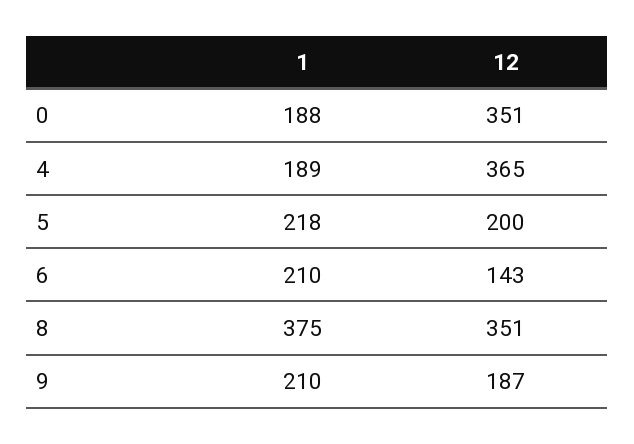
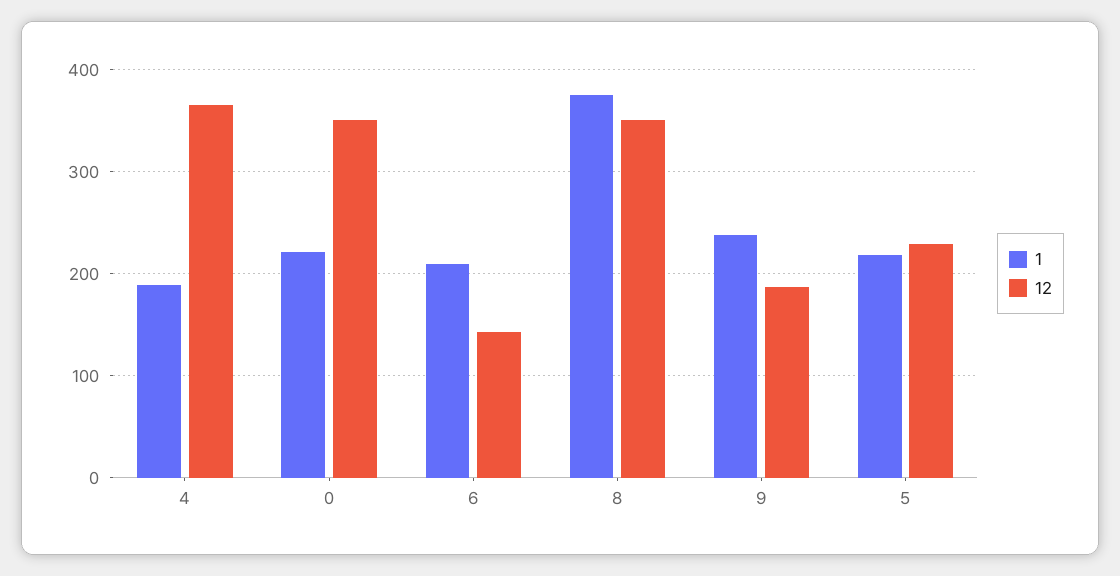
  {
    "1": {
-     "0": 188,
+     "0": 220,
      "4": 189,
      "5": 218,
      "6": 210,
      "8": 375,
-     "9": 210
+     "9": 240
    },
    "12": {
      "0": 351,
      "4": 365,
-     "5": 200,
+     "5": 230,
      "6": 143,
      "8": 351,
      "9": 187
    }
  }

